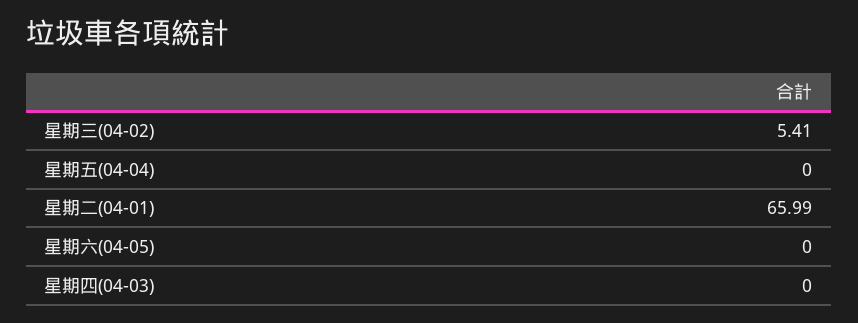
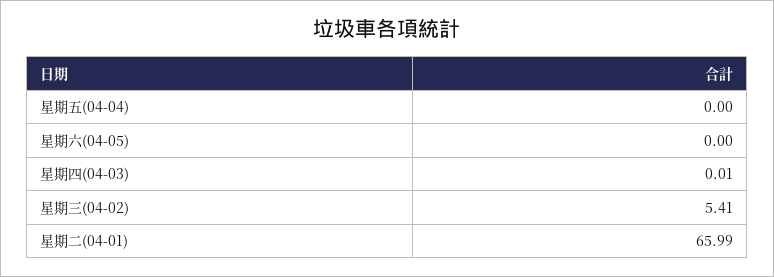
  {
    "星期三(04-02)": 5.41,
    "星期五(04-04)": 0,
    "星期二(04-01)": 65.99,
    "星期六(04-05)": 0,
-   "星期四(04-03)": 0
+   "星期四(04-03)": 0.01
  }

